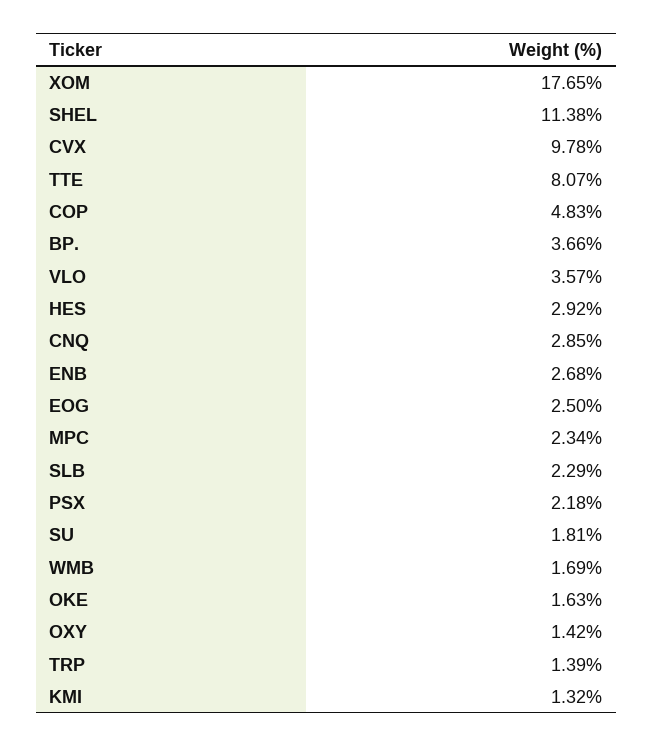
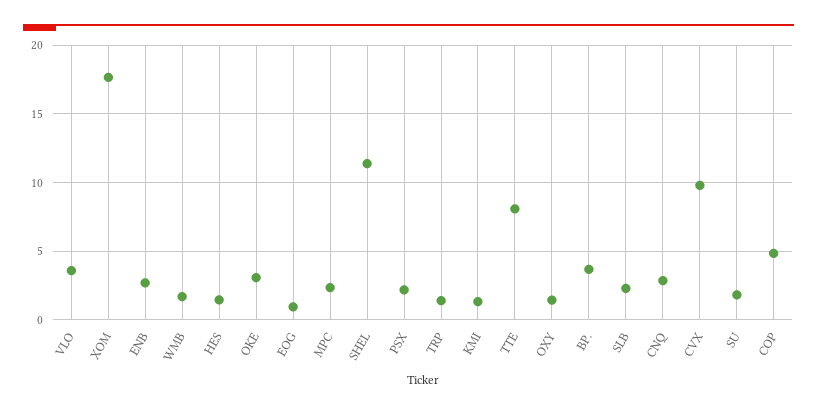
  {
    "XOM": 17.65,
    "SHEL": 11.38,
    "CVX": 9.78,
    "TTE": 8.07,
    "COP": 4.83,
    "BP.": 3.66,
    "VLO": 3.57,
-   "HES": 2.92,
+   "HES": 1.5,
    "CNQ": 2.85,
    "ENB": 2.68,
-   "EOG": 2.5,
+   "EOG": 1,
    "MPC": 2.34,
    "SLB": 2.29,
    "PSX": 2.18,
    "SU": 1.81,
    "WMB": 1.69,
-   "OKE": 1.63,
+   "OKE": 3,
    "OXY": 1.42,
    "TRP": 1.39,
    "KMI": 1.32
  }

